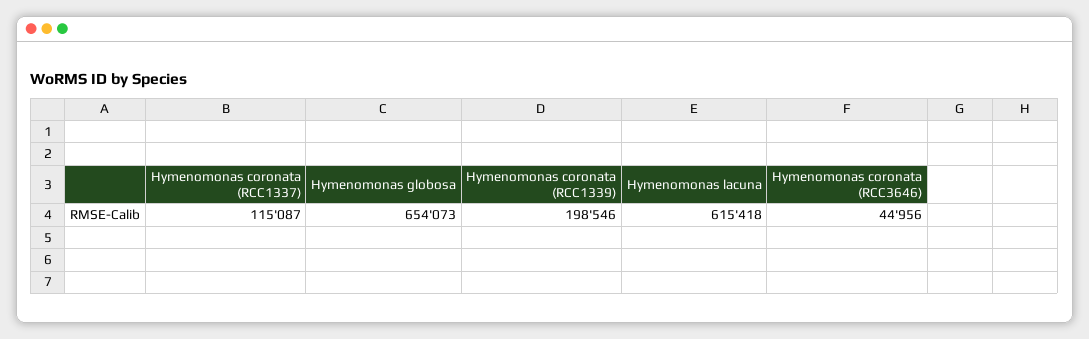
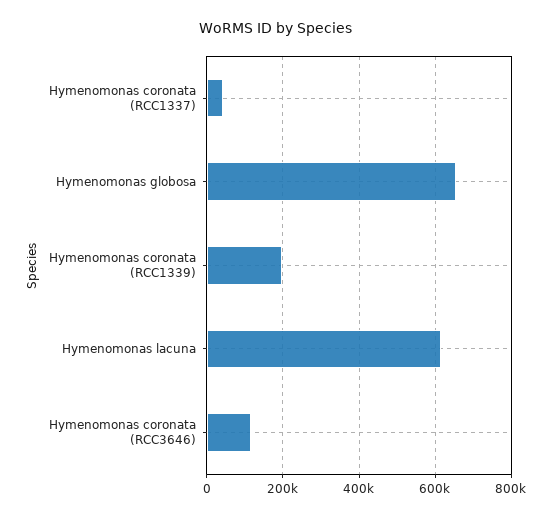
  {
-   "Hymenomonas coronata (RCC1337)": 115087,
+   "Hymenomonas coronata (RCC1337)": 40000,
    "Hymenomonas globosa": 654073,
    "Hymenomonas coronata (RCC1339)": 198546,
    "Hymenomonas lacuna": 615418,
-   "Hymenomonas coronata (RCC3646)": 44956
+   "Hymenomonas coronata (RCC3646)": 120000
  }

